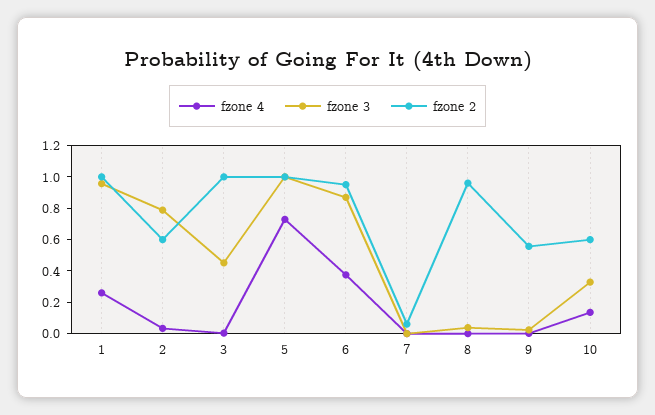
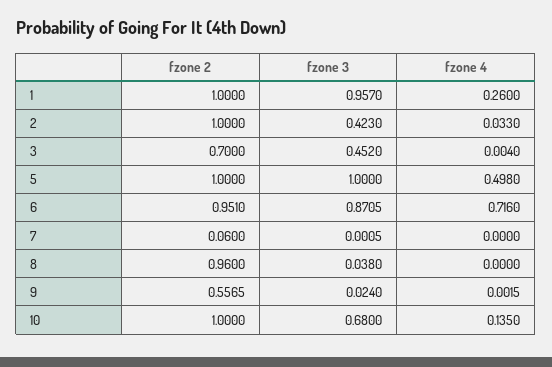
  {
    "fzone 4": {
      "1": 0.26,
      "2": 0.033,
      "3": 0.004,
-     "5": 0.7,
+     "5": 0.498,
-     "6": 0.4,
+     "6": 0.716,
      "7": 0,
      "8": 0,
      "9": 0.0015,
      "10": 0.135
    },
    "fzone 3": {
      "1": 0.957,
-     "2": 0.8,
+     "2": 0.423,
      "3": 0.452,
      "5": 1,
      "6": 0.8705,
      "7": 0.0005,
      "8": 0.038,
      "9": 0.024,
-     "10": 0.3
+     "10": 0.68
    },
    "fzone 2": {
      "1": 1,
-     "2": 0.6,
+     "2": 1,
-     "3": 1,
+     "3": 0.7,
      "5": 1,
      "6": 0.951,
      "7": 0.06,
      "8": 0.96,
      "9": 0.5565,
-     "10": 0.6
+     "10": 1
    }
  }

